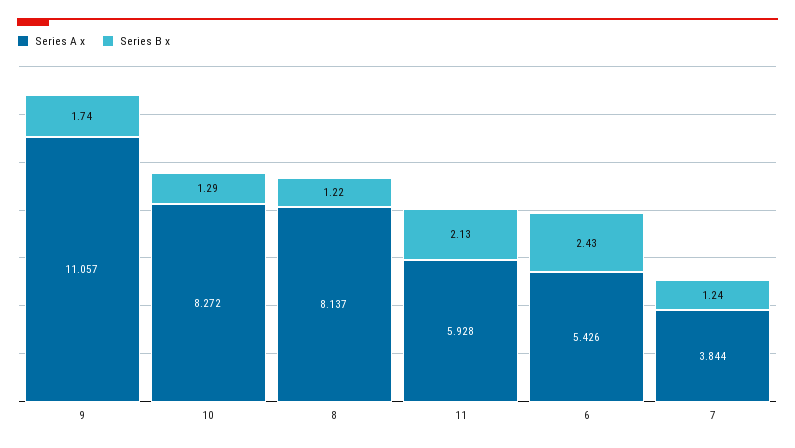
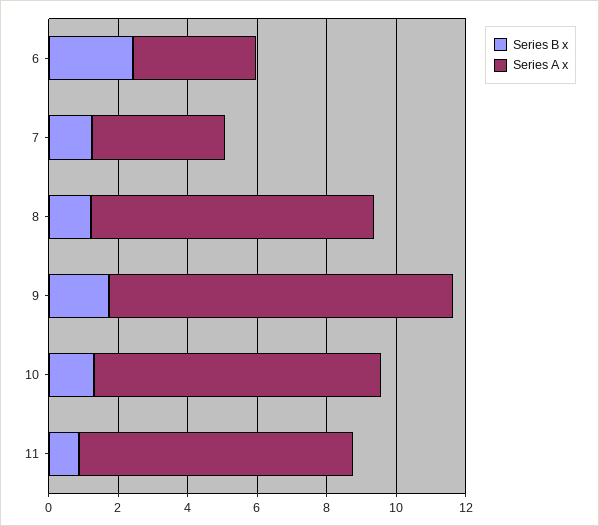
  {
    "Series A x": {
-     "9": 11.057,
+     "9": 10,
      "10": 8.272,
      "8": 8.137,
-     "11": 5.928,
+     "11": 8,
-     "6": 5.426,
+     "6": 3.5,
      "7": 3.844
    },
    "Series B x": {
      "9": 1.74,
      "10": 1.29,
      "8": 1.22,
-     "11": 2.13,
+     "11": 1,
      "6": 2.43,
      "7": 1.24
    }
  }

